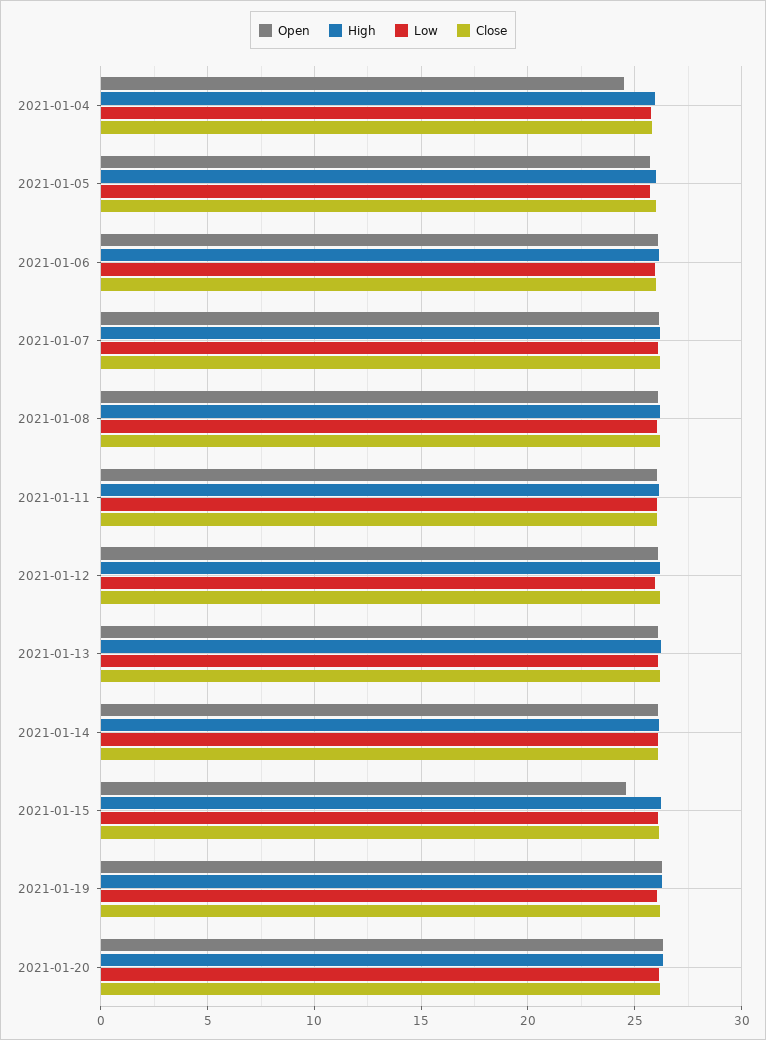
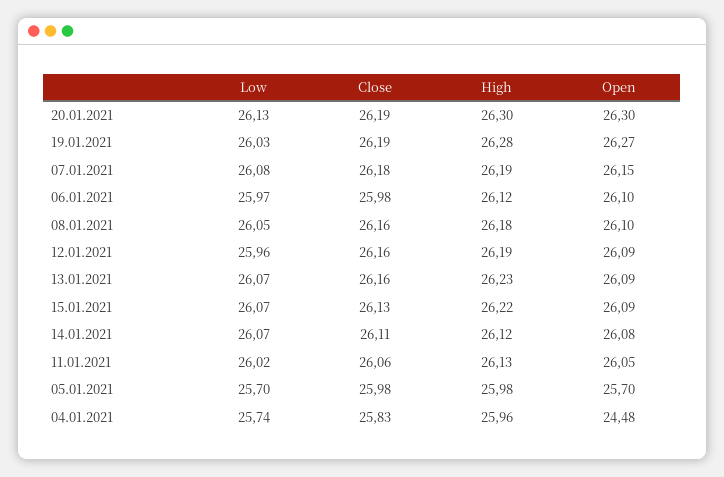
  {
    "Open": {
      "2021-01-04": 24.48,
      "2021-01-05": 25.7,
      "2021-01-06": 26.1,
      "2021-01-07": 26.15,
      "2021-01-08": 26.1,
      "2021-01-11": 26.05,
      "2021-01-12": 26.09,
      "2021-01-13": 26.09,
      "2021-01-14": 26.08,
-     "2021-01-15": 24.5,
+     "2021-01-15": 26.09,
      "2021-01-19": 26.27,
      "2021-01-20": 26.3
    },
    "High": {
      "2021-01-04": 25.96,
      "2021-01-05": 25.98,
      "2021-01-06": 26.12,
      "2021-01-07": 26.19,
      "2021-01-08": 26.18,
      "2021-01-11": 26.13,
      "2021-01-12": 26.19,
      "2021-01-13": 26.23,
      "2021-01-14": 26.12,
      "2021-01-15": 26.22,
      "2021-01-19": 26.28,
      "2021-01-20": 26.3
    },
    "Low": {
      "2021-01-04": 25.74,
      "2021-01-05": 25.7,
      "2021-01-06": 25.97,
      "2021-01-07": 26.08,
      "2021-01-08": 26.05,
      "2021-01-11": 26.02,
      "2021-01-12": 25.96,
      "2021-01-13": 26.07,
      "2021-01-14": 26.07,
      "2021-01-15": 26.07,
      "2021-01-19": 26.03,
      "2021-01-20": 26.13
    },
    "Close": {
      "2021-01-04": 25.83,
      "2021-01-05": 25.98,
      "2021-01-06": 25.98,
      "2021-01-07": 26.18,
      "2021-01-08": 26.16,
      "2021-01-11": 26.06,
      "2021-01-12": 26.16,
      "2021-01-13": 26.16,
      "2021-01-14": 26.11,
      "2021-01-15": 26.13,
      "2021-01-19": 26.19,
      "2021-01-20": 26.19
    }
  }

